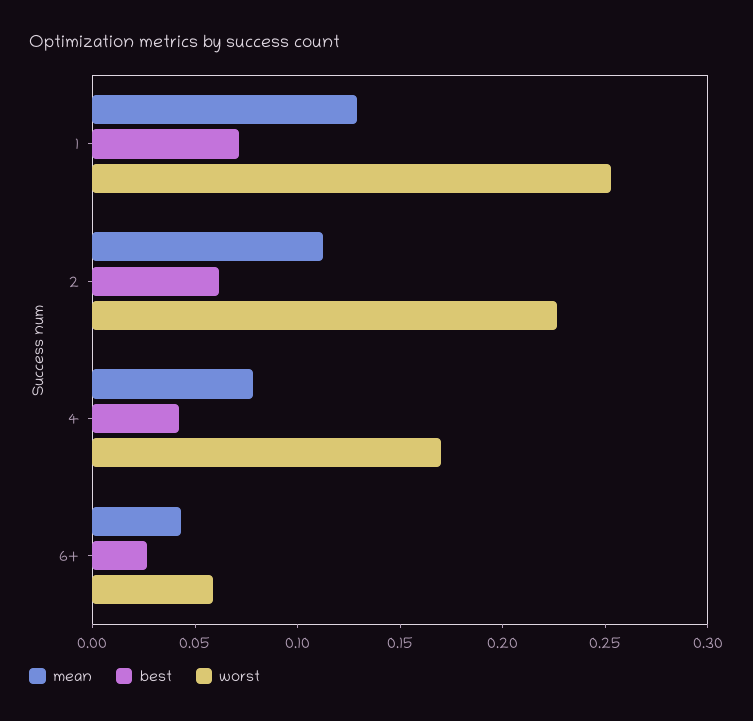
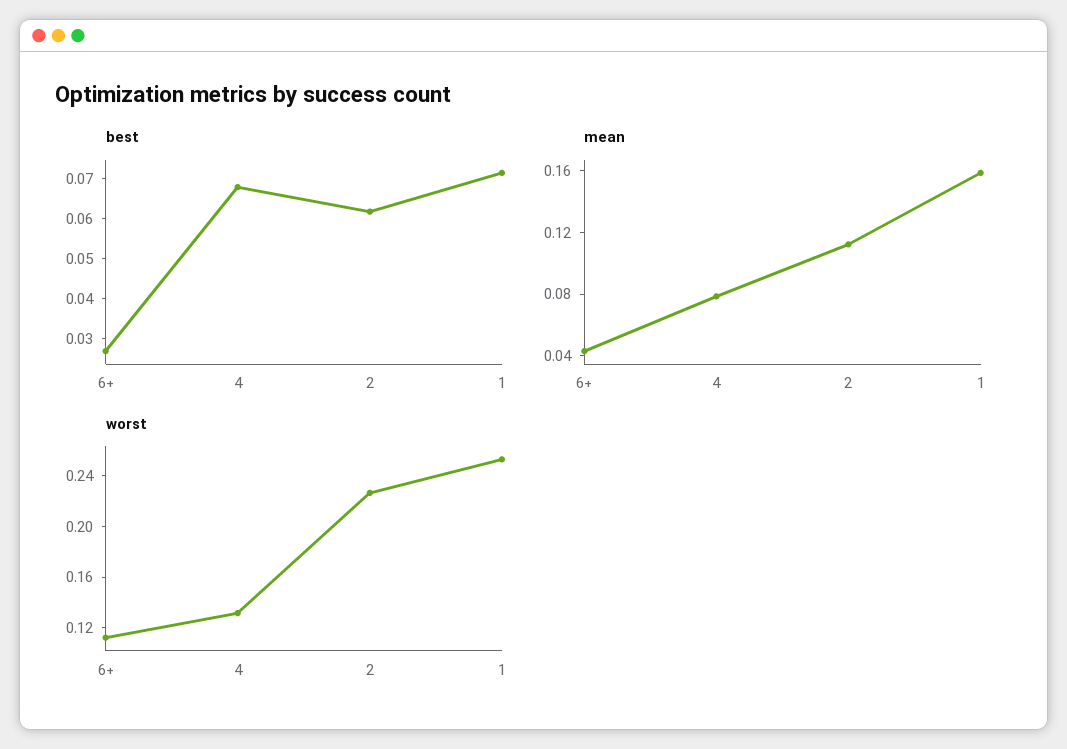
  {
    "mean": {
-     "1": 0.13,
+     "1": 0.16,
      "2": 0.11,
      "4": 0.08,
      "6+": 0.04
    },
    "best": {
      "1": 0.0725,
      "2": 0.0625,
-     "4": 0.04,
+     "4": 0.0675,
      "6+": 0.0275
    },
    "worst": {
      "1": 0.25,
      "2": 0.23,
-     "4": 0.17,
+     "4": 0.13,
-     "6+": 0.06
+     "6+": 0.11
    }
  }

